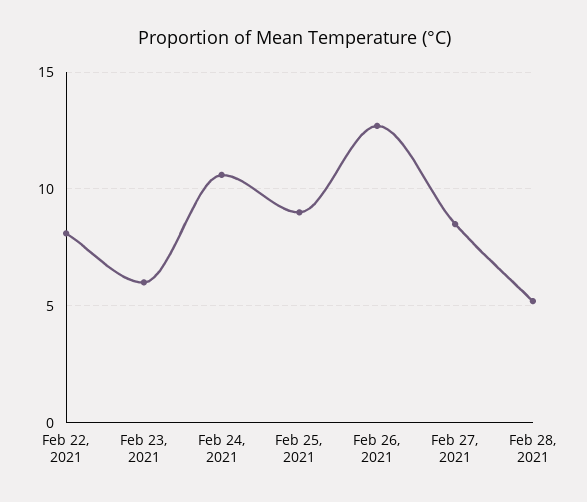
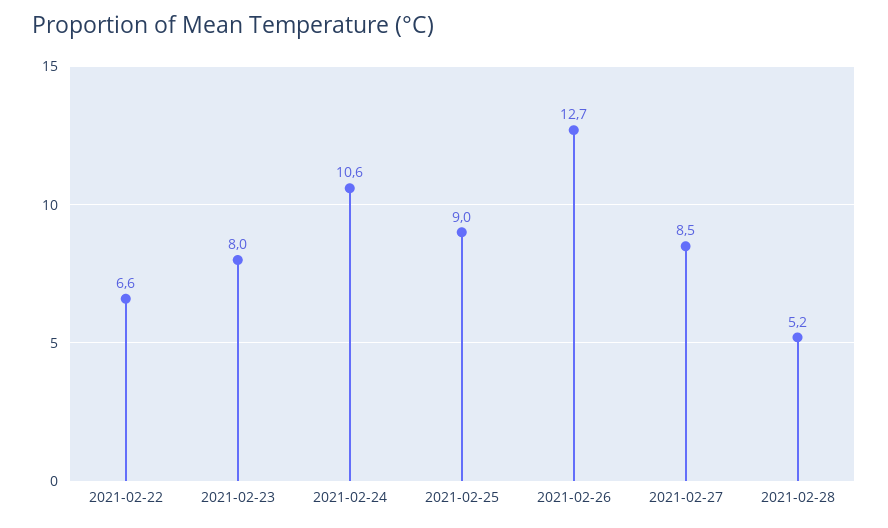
  {
-   "Feb 22, 2021": 8,
+   "Feb 22, 2021": 6.6,
-   "Feb 23, 2021": 6,
+   "Feb 23, 2021": 8,
    "Feb 24, 2021": 10.6,
    "Feb 25, 2021": 9,
    "Feb 26, 2021": 12.7,
    "Feb 27, 2021": 8.5,
    "Feb 28, 2021": 5.2
  }

